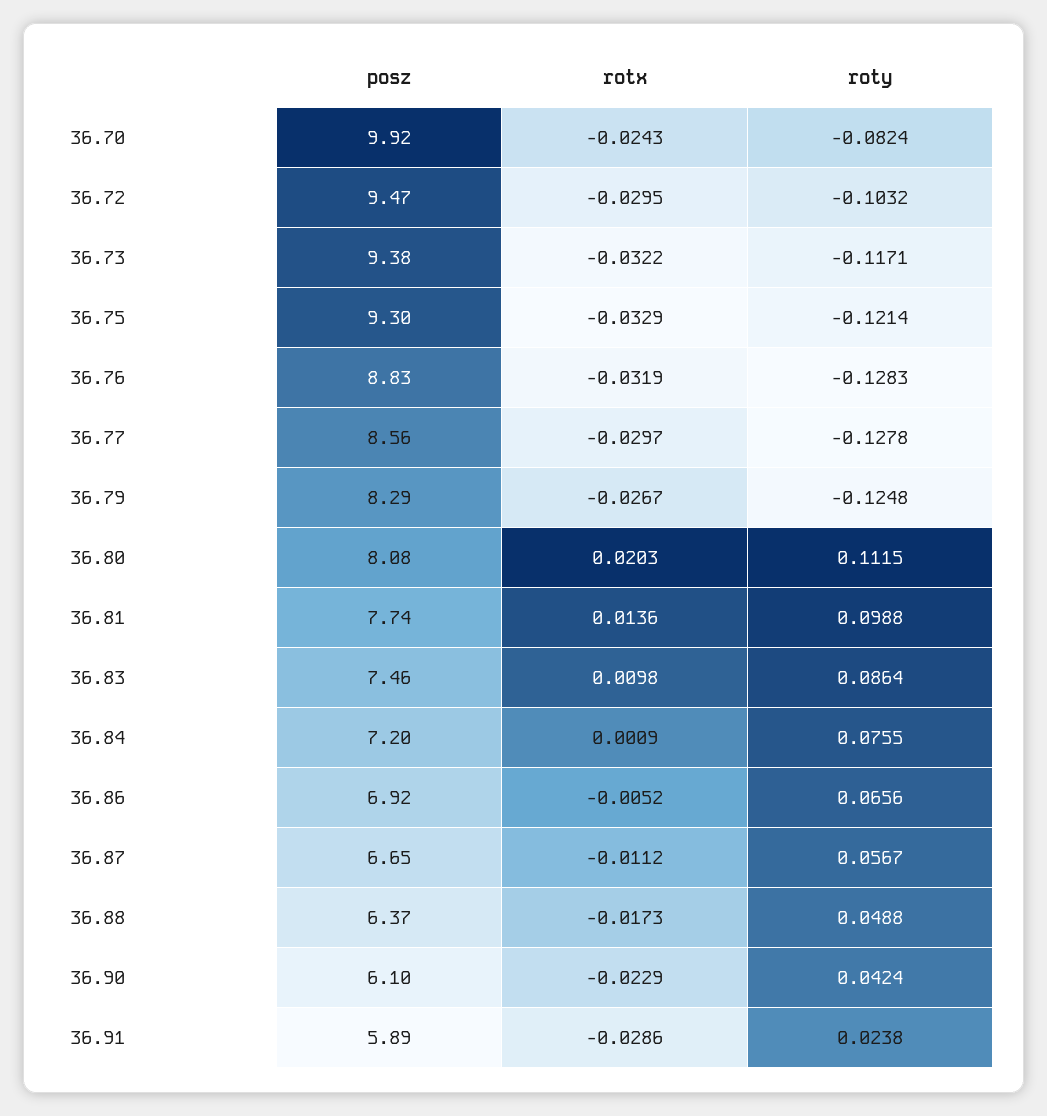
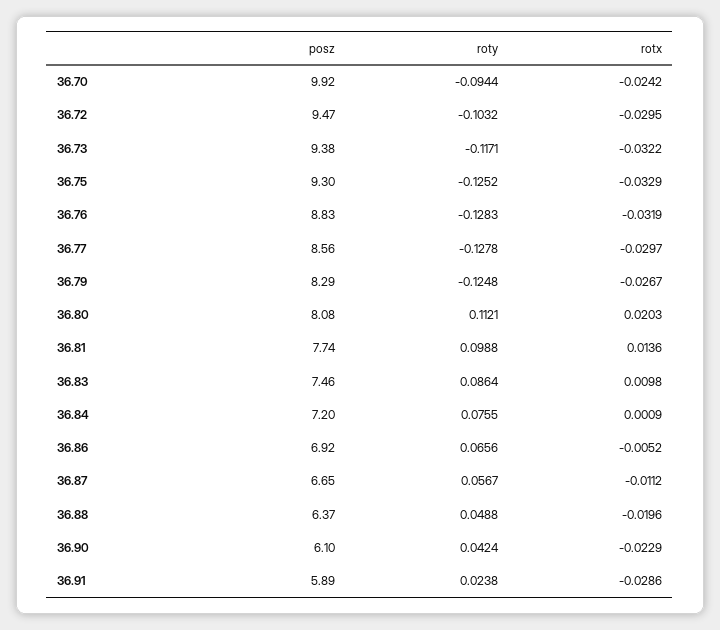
  {
    "posz": {
      "36.70": 9.92,
      "36.72": 9.47,
      "36.73": 9.38,
      "36.75": 9.3,
      "36.76": 8.83,
      "36.77": 8.56,
      "36.79": 8.29,
      "36.80": 8.08,
      "36.81": 7.74,
      "36.83": 7.46,
      "36.84": 7.2,
      "36.86": 6.92,
      "36.87": 6.65,
      "36.88": 6.37,
      "36.90": 6.1,
      "36.91": 5.89
    },
    "rotx": {
-     "36.70": -0.0243,
+     "36.70": -0.0242,
      "36.72": -0.0295,
      "36.73": -0.0322,
      "36.75": -0.0329,
      "36.76": -0.0319,
      "36.77": -0.0297,
      "36.79": -0.0267,
      "36.80": 0.0203,
      "36.81": 0.0136,
      "36.83": 0.0098,
      "36.84": 0.0009,
      "36.86": -0.0052,
      "36.87": -0.0112,
-     "36.88": -0.0173,
+     "36.88": -0.0196,
      "36.90": -0.0229,
      "36.91": -0.0286
    },
    "roty": {
-     "36.70": -0.0824,
+     "36.70": -0.0944,
      "36.72": -0.1032,
      "36.73": -0.1171,
-     "36.75": -0.1214,
+     "36.75": -0.1252,
      "36.76": -0.1283,
      "36.77": -0.1278,
      "36.79": -0.1248,
-     "36.80": 0.1115,
+     "36.80": 0.1121,
      "36.81": 0.0988,
      "36.83": 0.0864,
      "36.84": 0.0755,
      "36.86": 0.0656,
      "36.87": 0.0567,
      "36.88": 0.0488,
      "36.90": 0.0424,
      "36.91": 0.0238
    }
  }

